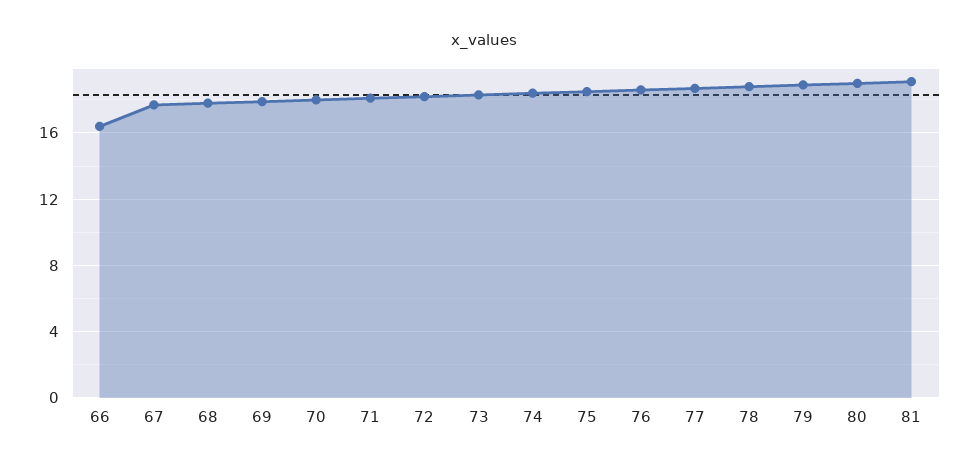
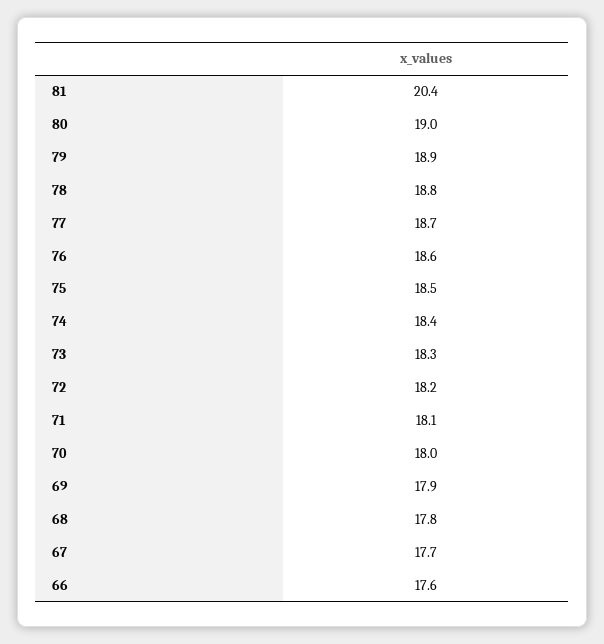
  {
-   "66": 16.5,
+   "66": 17.6,
    "67": 17.7,
    "68": 17.8,
    "69": 17.9,
    "70": 18,
    "71": 18.1,
    "72": 18.2,
    "73": 18.3,
    "74": 18.4,
    "75": 18.5,
    "76": 18.6,
    "77": 18.7,
    "78": 18.8,
    "79": 18.9,
    "80": 19,
-   "81": 19
+   "81": 20.4
  }

